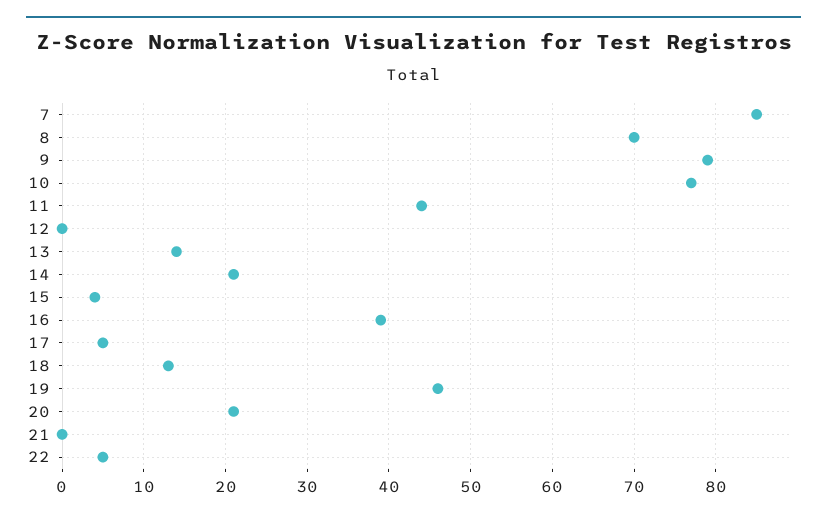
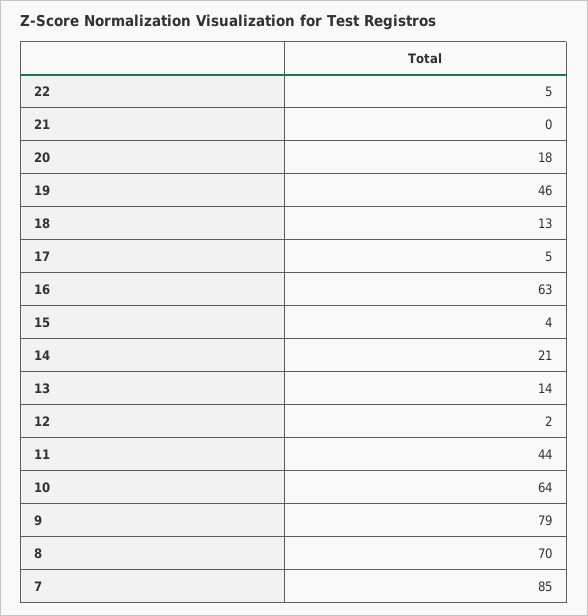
  {
    "7": 85,
    "8": 70,
    "9": 79,
-   "10": 77,
+   "10": 64,
    "11": 44,
-   "12": 0,
+   "12": 2,
    "13": 14,
    "14": 21,
    "15": 4,
-   "16": 39,
+   "16": 63,
    "17": 5,
    "18": 13,
    "19": 46,
-   "20": 21,
+   "20": 18,
    "21": 0,
    "22": 5
  }

